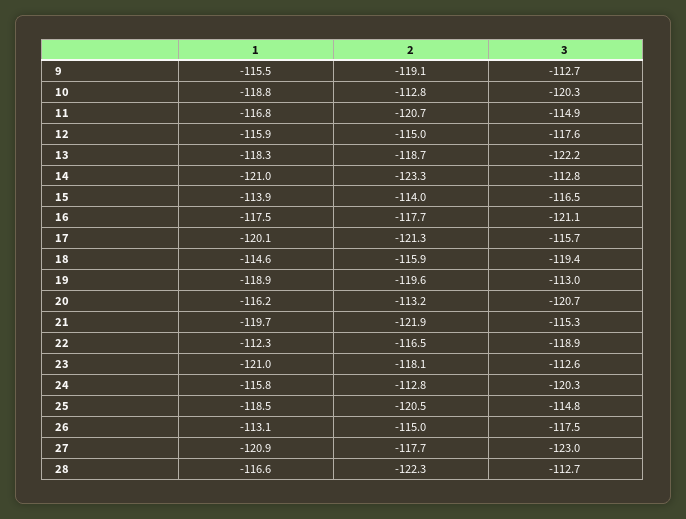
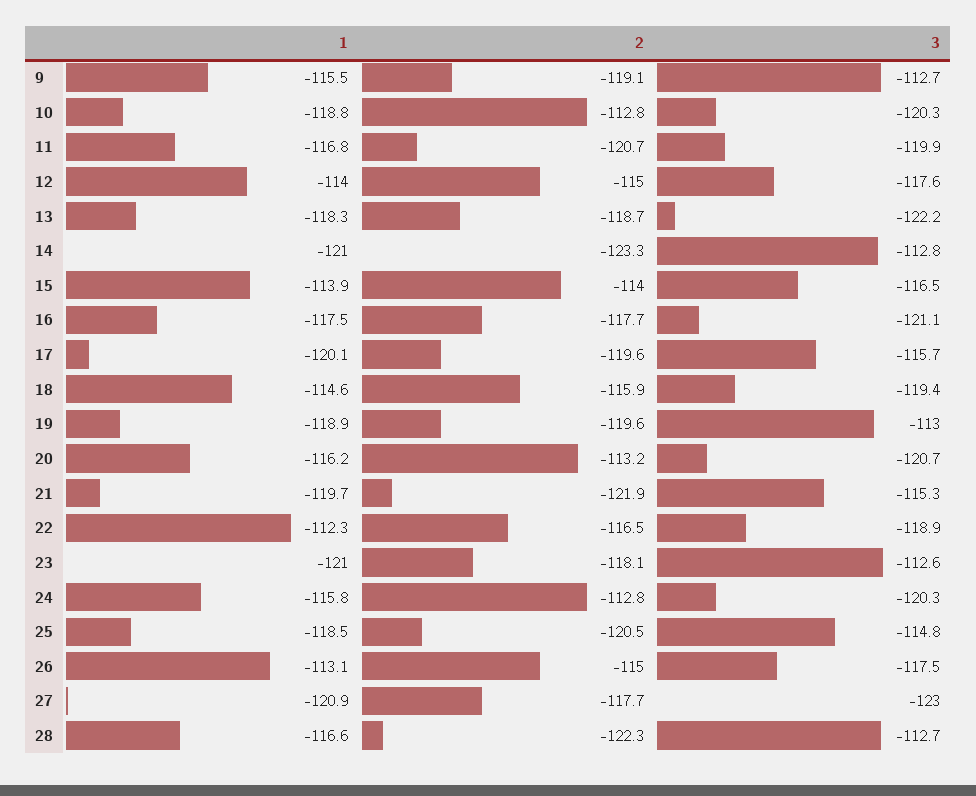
  {
    "1": {
      "9": -115.5,
      "10": -118.8,
      "11": -116.8,
-     "12": -115.9,
+     "12": -114,
      "13": -118.3,
      "14": -121,
      "15": -113.9,
      "16": -117.5,
      "17": -120.1,
      "18": -114.6,
      "19": -118.9,
      "20": -116.2,
      "21": -119.7,
      "22": -112.3,
      "23": -121,
      "24": -115.8,
      "25": -118.5,
      "26": -113.1,
      "27": -120.9,
      "28": -116.6
    },
    "2": {
      "9": -119.1,
      "10": -112.8,
      "11": -120.7,
      "12": -115,
      "13": -118.7,
      "14": -123.3,
      "15": -114,
      "16": -117.7,
-     "17": -121.3,
+     "17": -119.6,
      "18": -115.9,
      "19": -119.6,
      "20": -113.2,
      "21": -121.9,
      "22": -116.5,
      "23": -118.1,
      "24": -112.8,
      "25": -120.5,
      "26": -115,
      "27": -117.7,
      "28": -122.3
    },
    "3": {
      "9": -112.7,
      "10": -120.3,
-     "11": -114.9,
+     "11": -119.9,
      "12": -117.6,
      "13": -122.2,
      "14": -112.8,
      "15": -116.5,
      "16": -121.1,
      "17": -115.7,
      "18": -119.4,
      "19": -113,
      "20": -120.7,
      "21": -115.3,
      "22": -118.9,
      "23": -112.6,
      "24": -120.3,
      "25": -114.8,
      "26": -117.5,
      "27": -123,
      "28": -112.7
    }
  }

